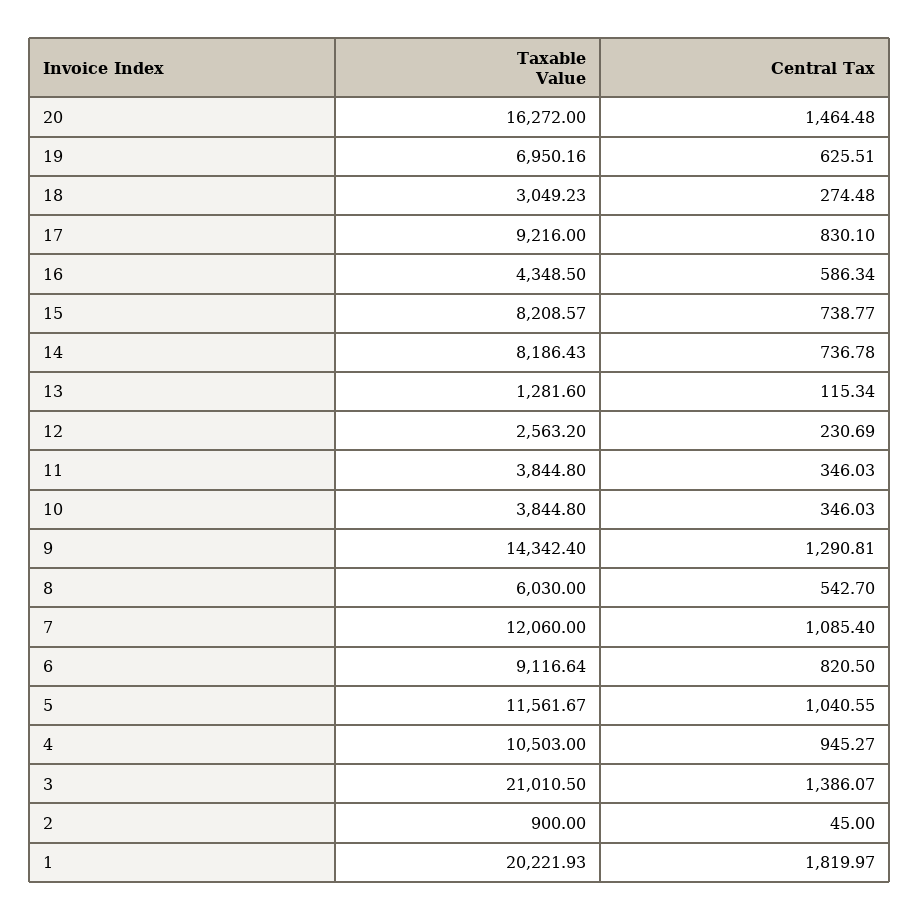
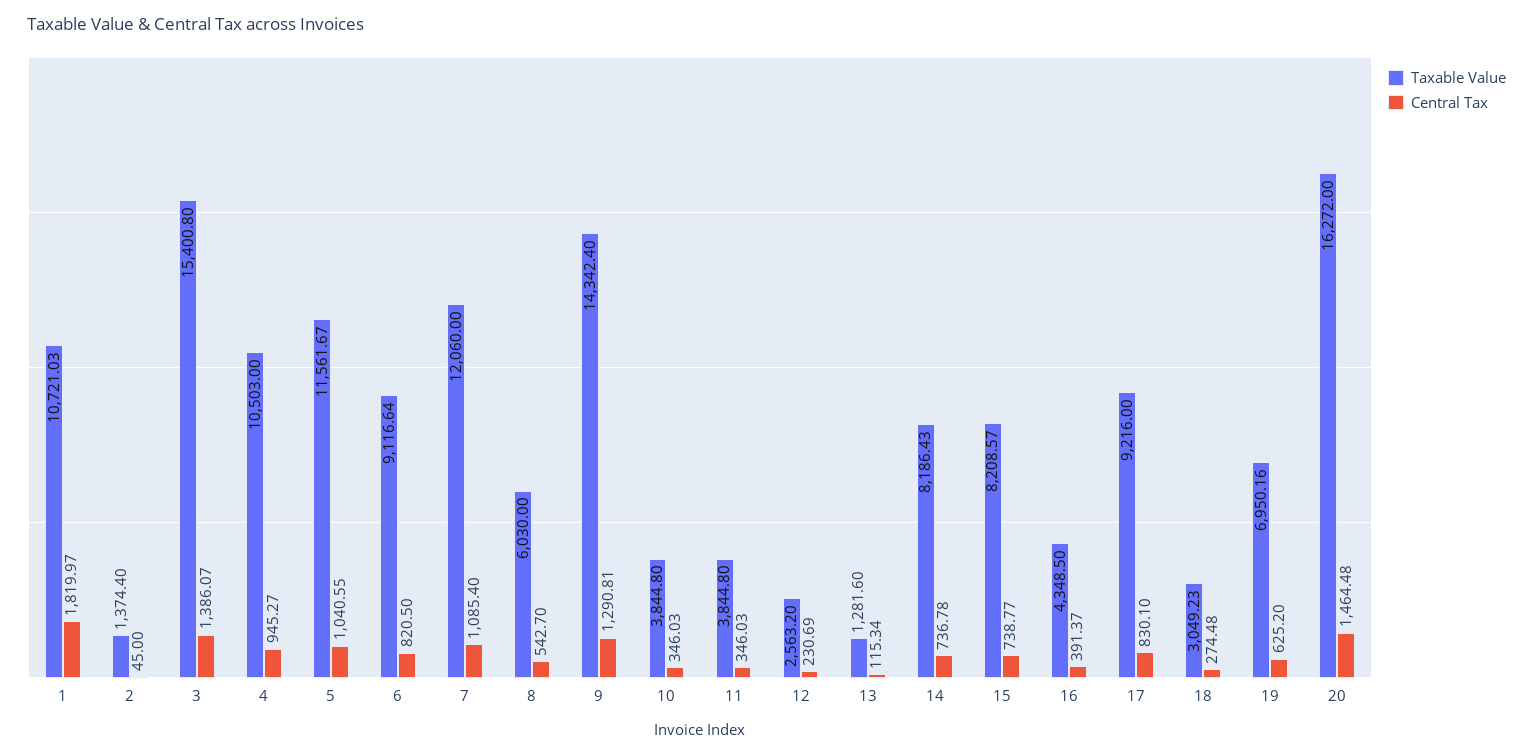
  {
    "Taxable Value": {
      "20": 16272,
      "19": 6950.16,
      "18": 3049.23,
      "17": 9216,
      "16": 4348.5,
      "15": 8208.57,
      "14": 8186.43,
      "13": 1281.6,
      "12": 2563.2,
      "11": 3844.8,
      "10": 3844.8,
      "9": 14342.4,
      "8": 6030,
      "7": 12060,
      "6": 9116.64,
      "5": 11561.67,
      "4": 10503,
-     "3": 21010.5,
+     "3": 15400.8,
-     "2": 900,
+     "2": 1374.4,
-     "1": 20221.93
+     "1": 10721.03
    },
    "Central Tax": {
      "20": 1464.48,
-     "19": 625.51,
+     "19": 625.2,
      "18": 274.48,
      "17": 830.1,
-     "16": 586.34,
+     "16": 391.37,
      "15": 738.77,
      "14": 736.78,
      "13": 115.34,
      "12": 230.69,
      "11": 346.03,
      "10": 346.03,
      "9": 1290.81,
      "8": 542.7,
      "7": 1085.4,
      "6": 820.5,
      "5": 1040.55,
      "4": 945.27,
      "3": 1386.07,
      "2": 45,
      "1": 1819.97
    }
  }

